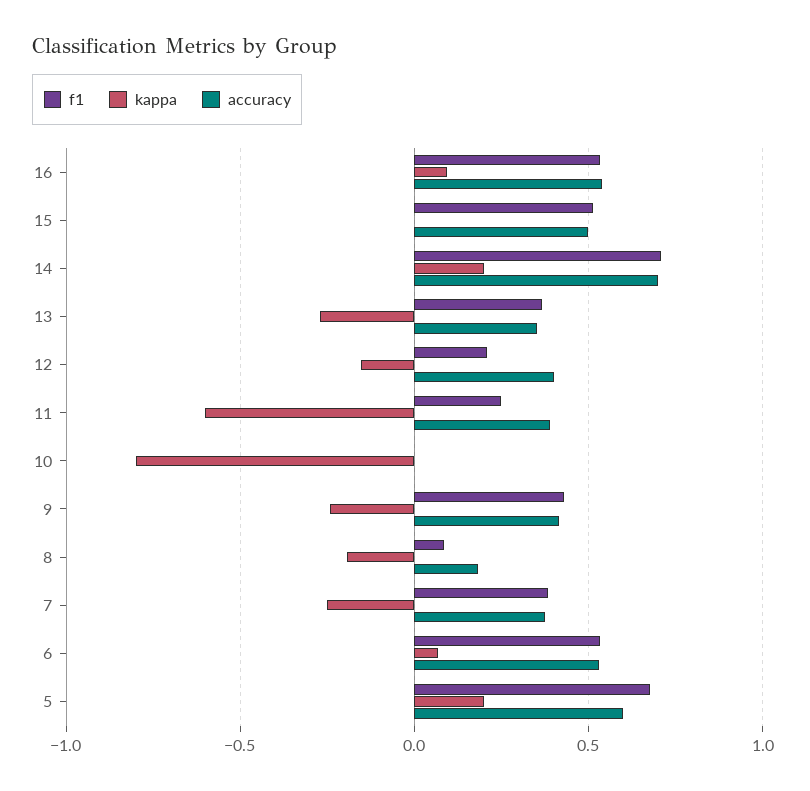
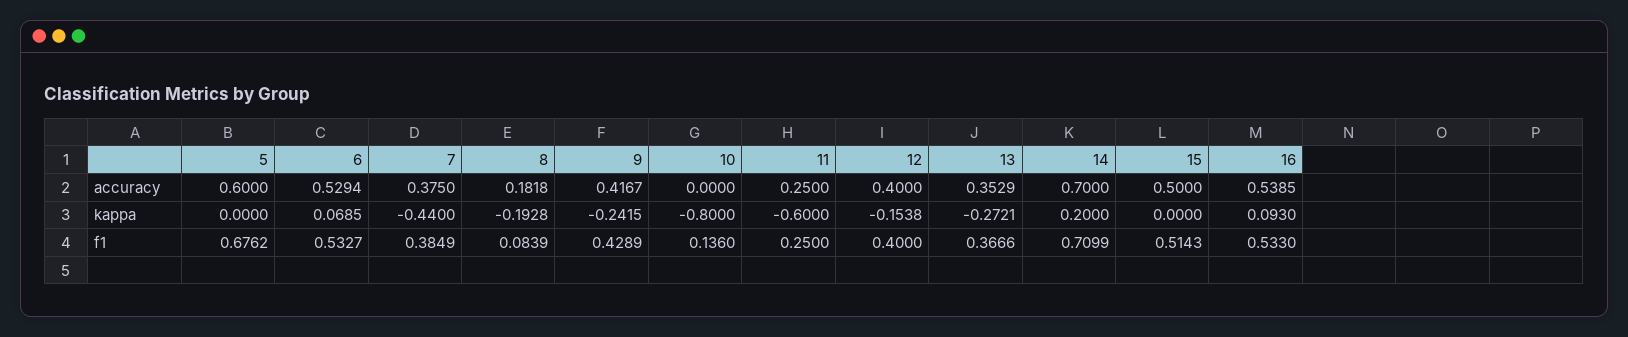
  {
    "f1": {
      "16": 0.533,
      "15": 0.5143,
      "14": 0.7099,
      "13": 0.3666,
-     "12": 0.2,
+     "12": 0.4,
      "11": 0.25,
-     "10": 0,
+     "10": 0.136,
      "9": 0.4289,
      "8": 0.0839,
      "7": 0.3849,
      "6": 0.5327,
      "5": 0.6762
    },
    "kappa": {
      "16": 0.093,
      "15": 0,
      "14": 0.2,
      "13": -0.2721,
      "12": -0.1538,
      "11": -0.6,
      "10": -0.8,
      "9": -0.2415,
      "8": -0.1928,
-     "7": -0.25,
+     "7": -0.44,
      "6": 0.0685,
-     "5": 0.2
+     "5": 0
    },
    "accuracy": {
      "16": 0.5385,
      "15": 0.5,
      "14": 0.7,
      "13": 0.3529,
      "12": 0.4,
-     "11": 0.4,
+     "11": 0.25,
      "10": 0,
      "9": 0.4167,
      "8": 0.1818,
      "7": 0.375,
      "6": 0.5294,
      "5": 0.6
    }
  }

